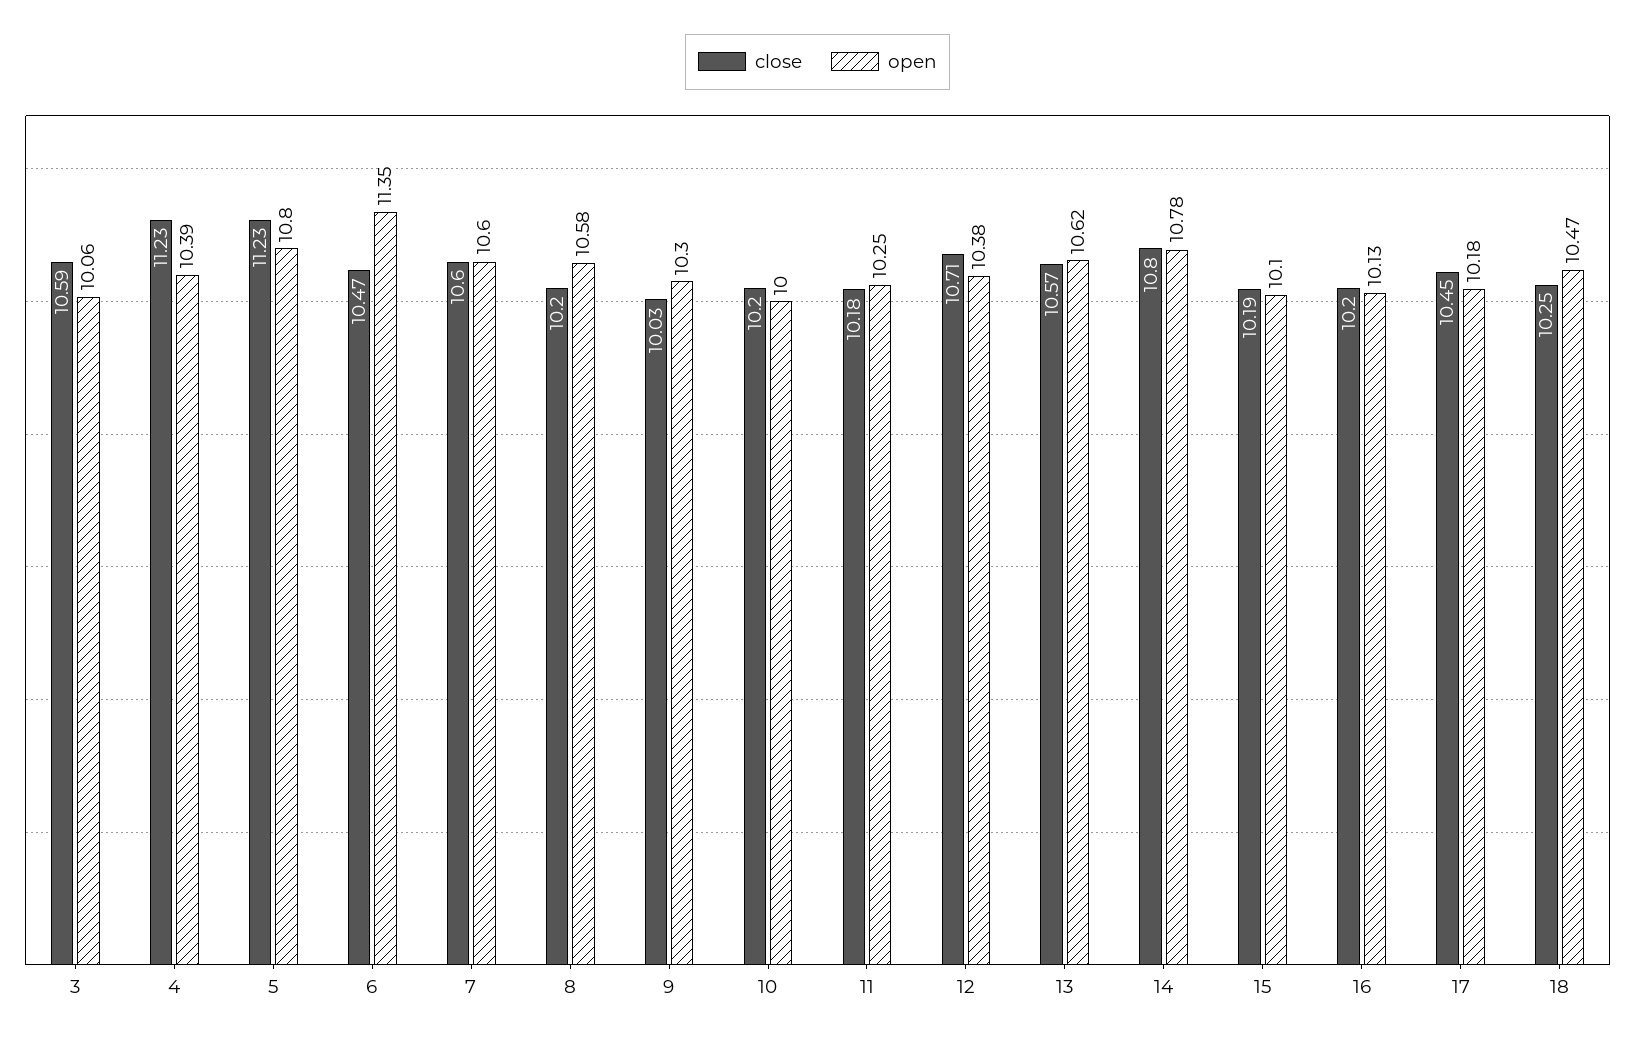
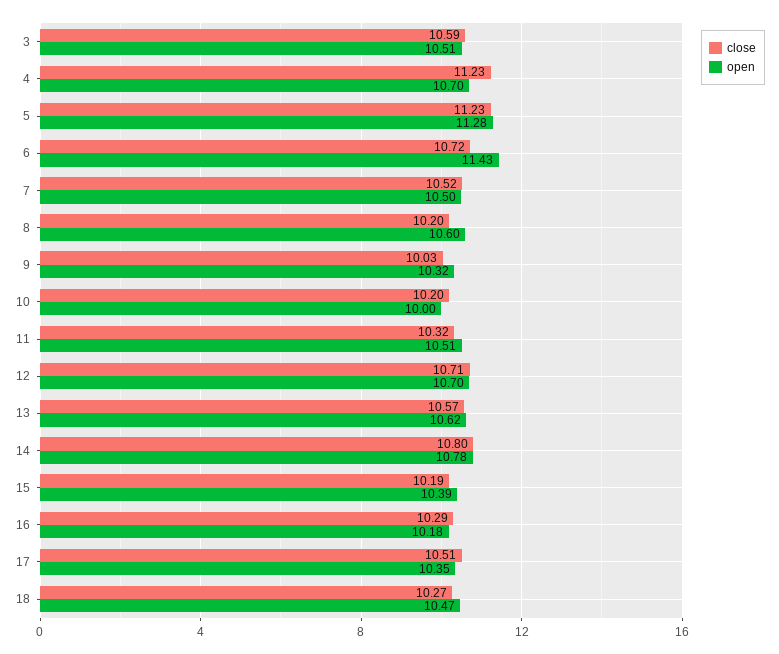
  {
    "close": {
      "3": 10.59,
      "4": 11.23,
      "5": 11.23,
-     "6": 10.47,
+     "6": 10.72,
-     "7": 10.6,
+     "7": 10.52,
      "8": 10.2,
      "9": 10.03,
      "10": 10.2,
-     "11": 10.18,
+     "11": 10.32,
      "12": 10.71,
      "13": 10.57,
      "14": 10.8,
      "15": 10.19,
-     "16": 10.2,
+     "16": 10.29,
-     "17": 10.45,
+     "17": 10.51,
-     "18": 10.25
+     "18": 10.27
    },
    "open": {
-     "3": 10.06,
+     "3": 10.51,
-     "4": 10.39,
+     "4": 10.7,
-     "5": 10.8,
+     "5": 11.28,
-     "6": 11.35,
+     "6": 11.43,
-     "7": 10.6,
+     "7": 10.5,
-     "8": 10.58,
+     "8": 10.6,
-     "9": 10.3,
+     "9": 10.32,
      "10": 10,
-     "11": 10.25,
+     "11": 10.51,
-     "12": 10.38,
+     "12": 10.7,
      "13": 10.62,
      "14": 10.78,
-     "15": 10.1,
+     "15": 10.39,
-     "16": 10.13,
+     "16": 10.18,
-     "17": 10.18,
+     "17": 10.35,
      "18": 10.47
    }
  }

